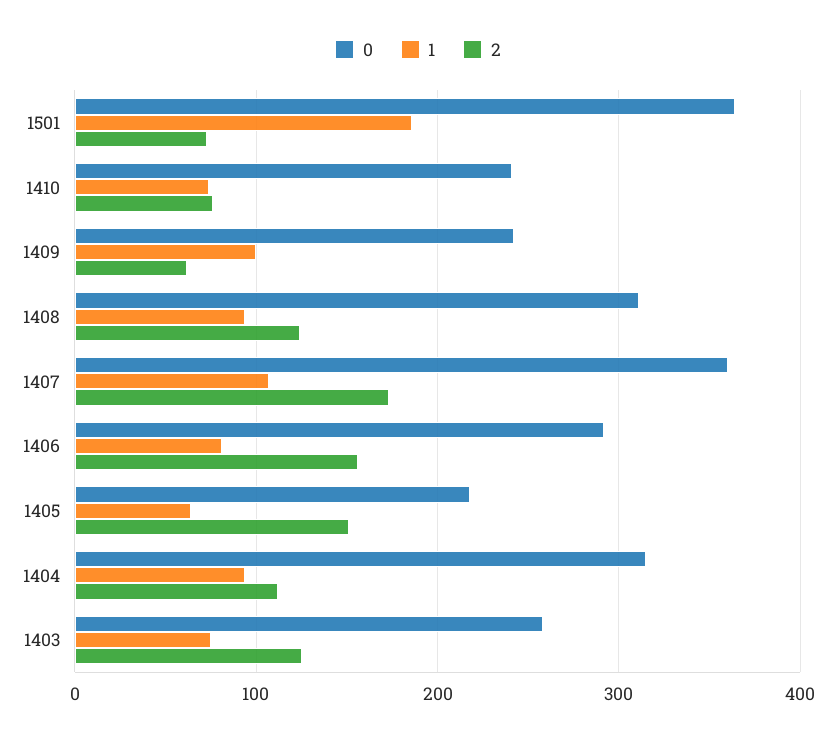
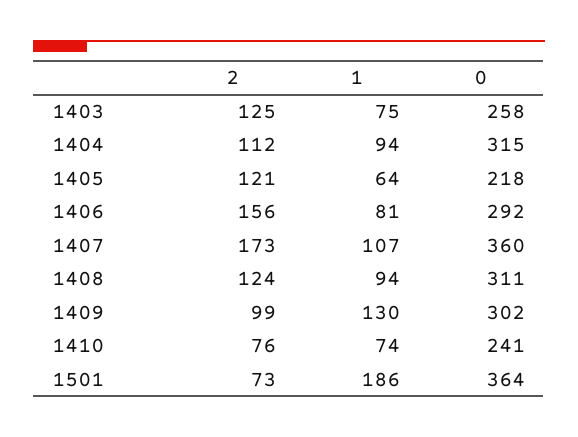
  {
    "0": {
      "1501": 364,
      "1410": 241,
-     "1409": 240,
+     "1409": 302,
      "1408": 311,
      "1407": 360,
      "1406": 292,
      "1405": 218,
      "1404": 315,
      "1403": 258
    },
    "1": {
      "1501": 186,
      "1410": 74,
-     "1409": 100,
+     "1409": 130,
      "1408": 94,
      "1407": 107,
      "1406": 81,
      "1405": 64,
      "1404": 94,
      "1403": 75
    },
    "2": {
      "1501": 73,
      "1410": 76,
-     "1409": 60,
+     "1409": 99,
      "1408": 124,
      "1407": 173,
      "1406": 156,
-     "1405": 150,
+     "1405": 121,
      "1404": 112,
      "1403": 125
    }
  }

